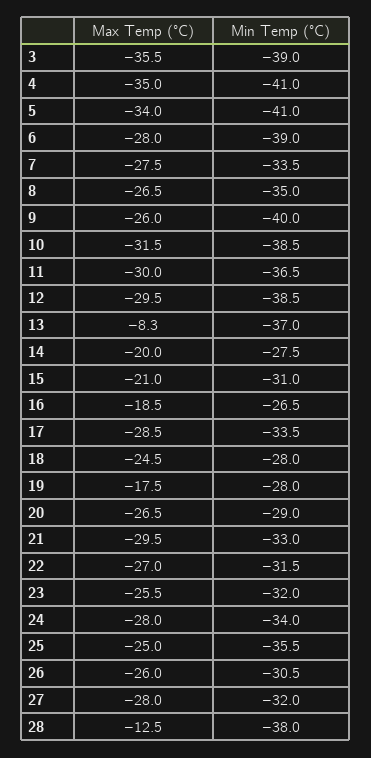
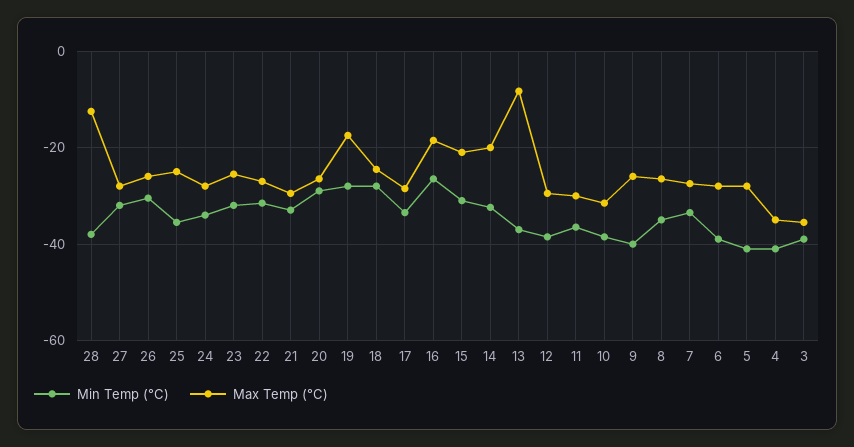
  {
    "Max Temp (°C)": {
      "3": -35.5,
      "4": -35,
-     "5": -34,
+     "5": -28,
      "6": -28,
      "7": -27.5,
      "8": -26.5,
      "9": -26,
      "10": -31.5,
      "11": -30,
      "12": -29.5,
      "13": -8.3,
      "14": -20,
      "15": -21,
      "16": -18.5,
      "17": -28.5,
      "18": -24.5,
      "19": -17.5,
      "20": -26.5,
      "21": -29.5,
      "22": -27,
      "23": -25.5,
      "24": -28,
      "25": -25,
      "26": -26,
      "27": -28,
      "28": -12.5
    },
    "Min Temp (°C)": {
      "3": -39,
      "4": -41,
      "5": -41,
      "6": -39,
      "7": -33.5,
      "8": -35,
      "9": -40,
      "10": -38.5,
      "11": -36.5,
      "12": -38.5,
      "13": -37,
-     "14": -27.5,
+     "14": -32,
      "15": -31,
      "16": -26.5,
      "17": -33.5,
      "18": -28,
      "19": -28,
      "20": -29,
      "21": -33,
      "22": -31.5,
      "23": -32,
      "24": -34,
      "25": -35.5,
      "26": -30.5,
      "27": -32,
      "28": -38
    }
  }

